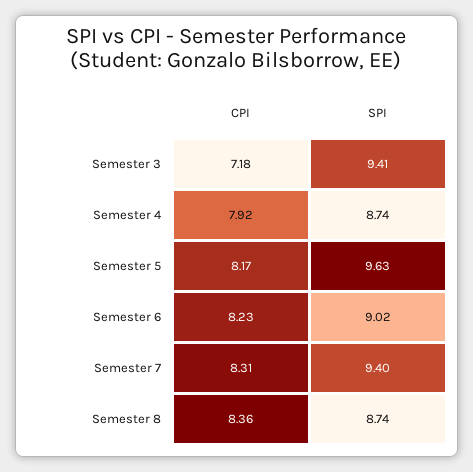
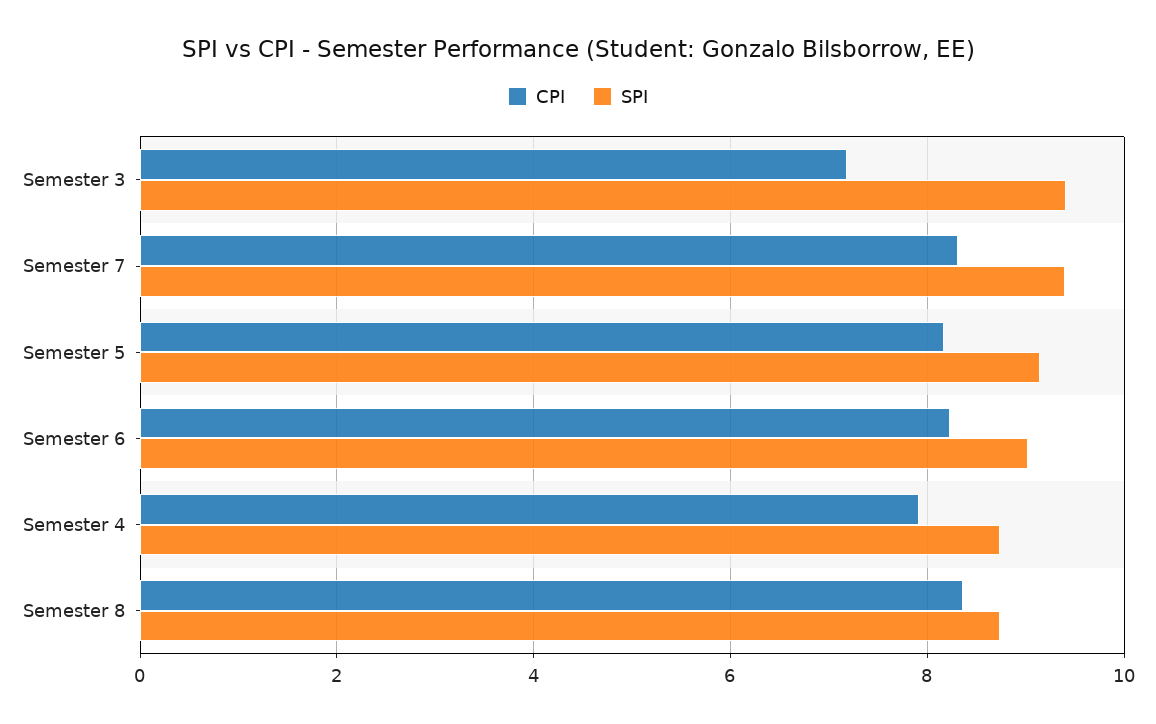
  {
    "CPI": {
      "Semester 3": 7.18,
      "Semester 4": 7.92,
      "Semester 5": 8.17,
      "Semester 6": 8.23,
      "Semester 7": 8.31,
      "Semester 8": 8.36
    },
    "SPI": {
      "Semester 3": 9.41,
      "Semester 4": 8.74,
-     "Semester 5": 9.63,
+     "Semester 5": 9.2,
      "Semester 6": 9.02,
      "Semester 7": 9.4,
      "Semester 8": 8.74
    }
  }

